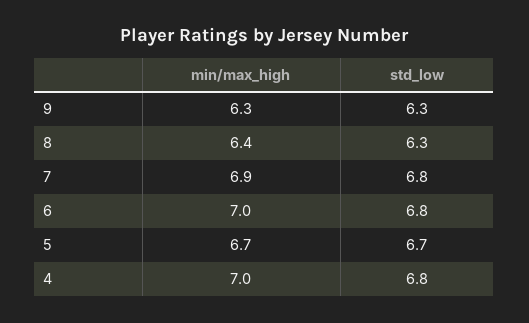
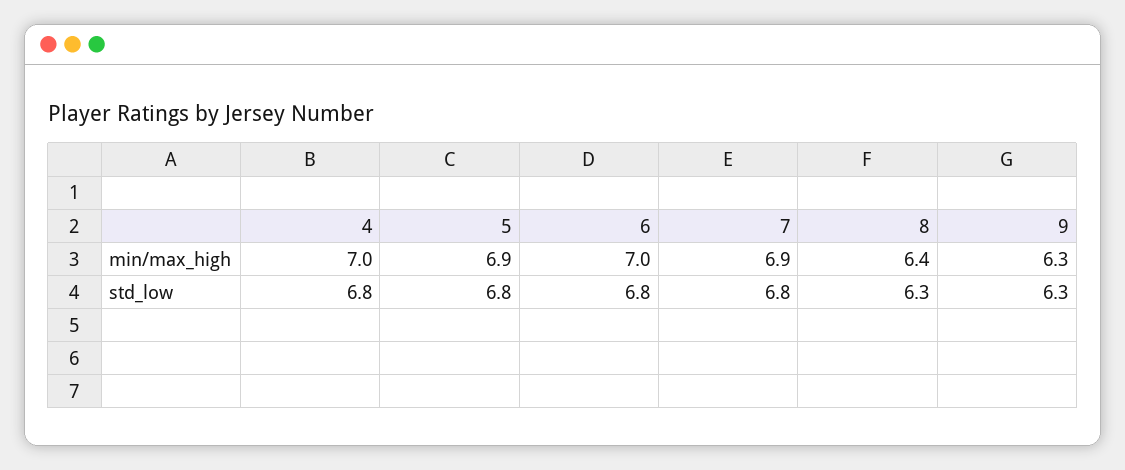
  {
    "min/max_high": {
      "9": 6.3,
      "8": 6.4,
      "7": 6.9,
      "6": 7,
-     "5": 6.7,
+     "5": 6.9,
      "4": 7
    },
    "std_low": {
      "9": 6.3,
      "8": 6.3,
      "7": 6.8,
      "6": 6.8,
-     "5": 6.7,
+     "5": 6.8,
      "4": 6.8
    }
  }

